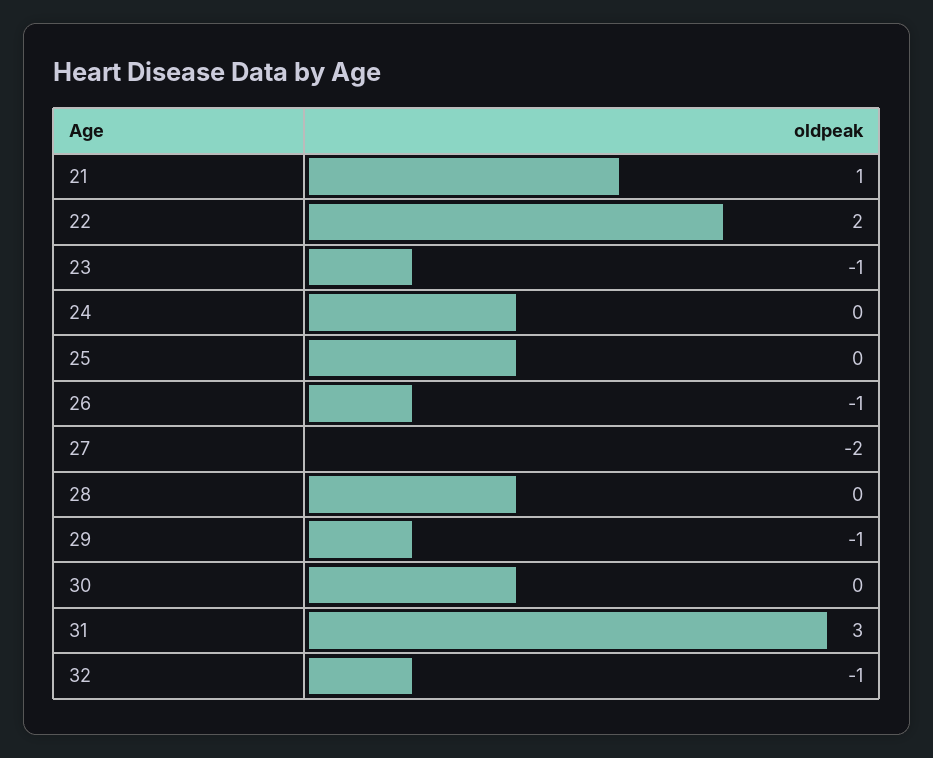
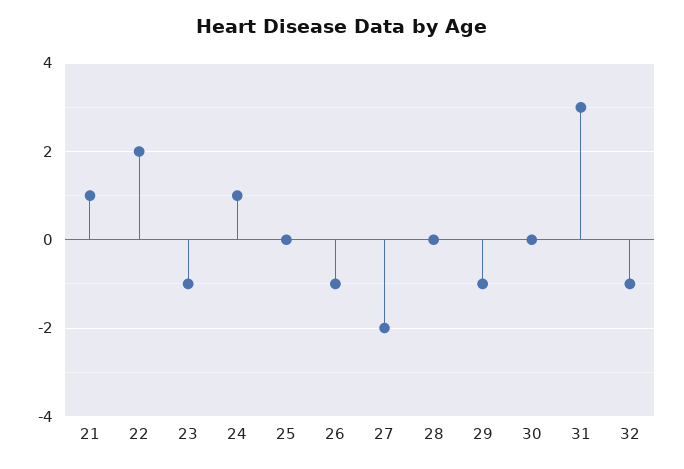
  {
    "21": 1,
    "22": 2,
    "23": -1,
-   "24": 0,
+   "24": 1,
    "25": 0,
    "26": -1,
    "27": -2,
    "28": 0,
    "29": -1,
    "30": 0,
    "31": 3,
    "32": -1
  }

